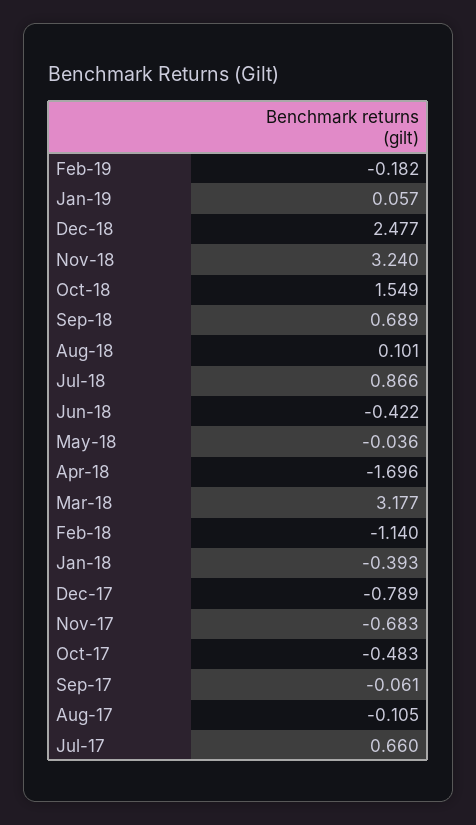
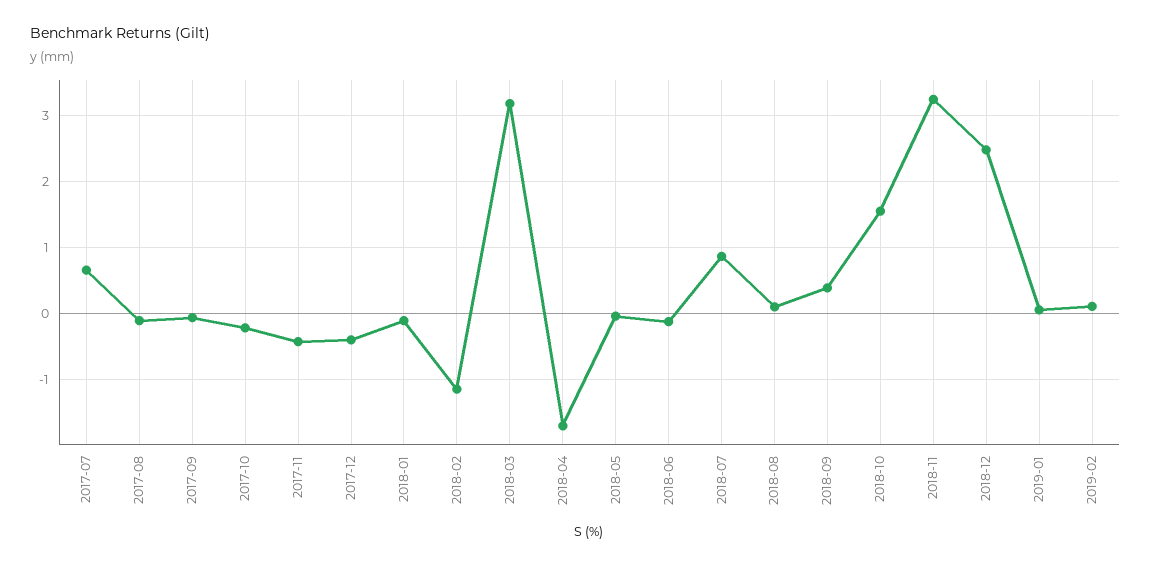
  {
-   "Feb-19": -0.182,
+   "Feb-19": 0.1,
    "Jan-19": 0.057,
    "Dec-18": 2.477,
    "Nov-18": 3.24,
    "Oct-18": 1.549,
-   "Sep-18": 0.689,
+   "Sep-18": 0.4,
    "Aug-18": 0.101,
    "Jul-18": 0.866,
-   "Jun-18": -0.422,
+   "Jun-18": -0.1,
    "May-18": -0.036,
    "Apr-18": -1.696,
    "Mar-18": 3.177,
    "Feb-18": -1.14,
-   "Jan-18": -0.393,
+   "Jan-18": -0.1,
-   "Dec-17": -0.789,
+   "Dec-17": -0.4,
-   "Nov-17": -0.683,
+   "Nov-17": -0.4,
-   "Oct-17": -0.483,
+   "Oct-17": -0.2,
    "Sep-17": -0.061,
    "Aug-17": -0.105,
    "Jul-17": 0.66
  }

